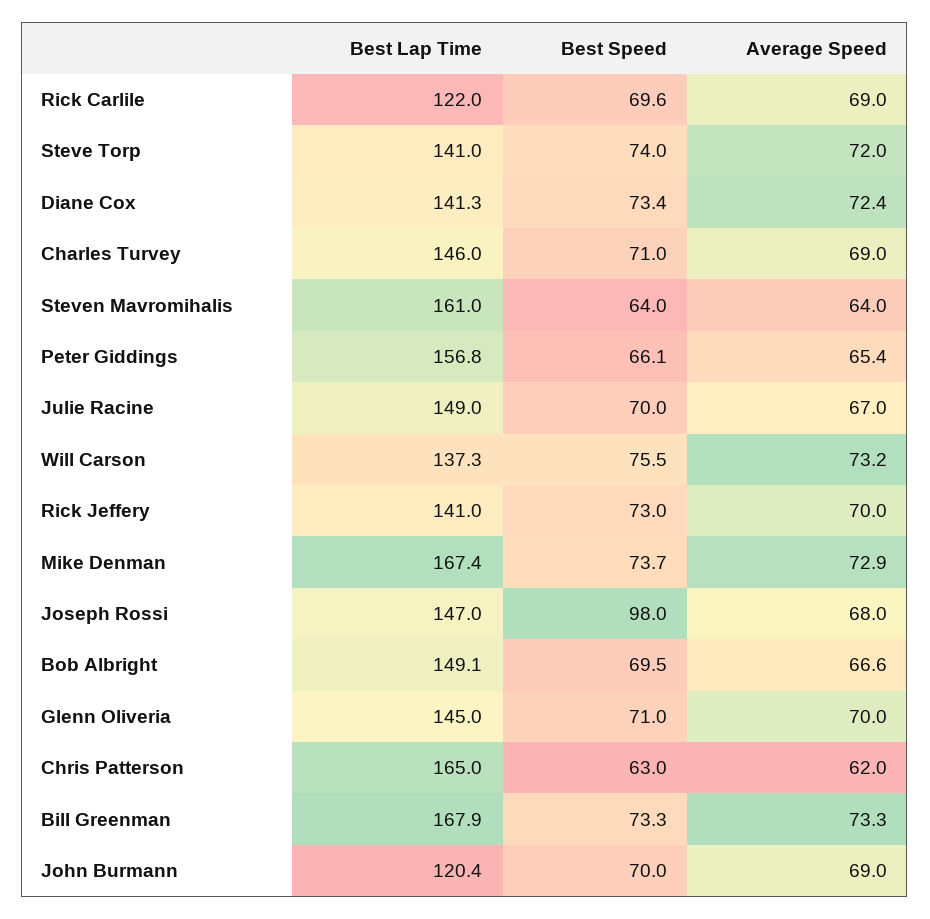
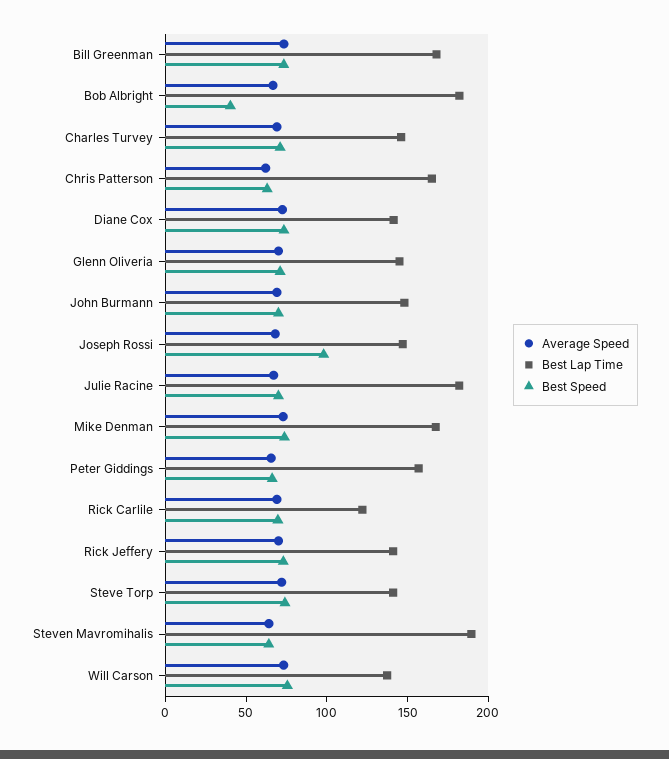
  {
    "Best Lap Time": {
      "Rick Carlile": 122,
      "Steve Torp": 141,
      "Diane Cox": 141.3,
      "Charles Turvey": 146,
-     "Steven Mavromihalis": 161,
+     "Steven Mavromihalis": 190,
      "Peter Giddings": 156.8,
-     "Julie Racine": 149,
+     "Julie Racine": 180,
      "Will Carson": 137.3,
      "Rick Jeffery": 141,
      "Mike Denman": 167.4,
      "Joseph Rossi": 147,
-     "Bob Albright": 149.1,
+     "Bob Albright": 180,
      "Glenn Oliveria": 145,
      "Chris Patterson": 165,
      "Bill Greenman": 167.9,
-     "John Burmann": 120.4
+     "John Burmann": 150
    },
    "Best Speed": {
      "Rick Carlile": 69.6,
      "Steve Torp": 74,
      "Diane Cox": 73.4,
      "Charles Turvey": 71,
      "Steven Mavromihalis": 64,
      "Peter Giddings": 66.1,
      "Julie Racine": 70,
      "Will Carson": 75.5,
      "Rick Jeffery": 73,
      "Mike Denman": 73.7,
      "Joseph Rossi": 98,
-     "Bob Albright": 69.5,
+     "Bob Albright": 40,
      "Glenn Oliveria": 71,
      "Chris Patterson": 63,
      "Bill Greenman": 73.3,
      "John Burmann": 70
    },
    "Average Speed": {
      "Rick Carlile": 69,
      "Steve Torp": 72,
      "Diane Cox": 72.4,
      "Charles Turvey": 69,
      "Steven Mavromihalis": 64,
      "Peter Giddings": 65.4,
      "Julie Racine": 67,
      "Will Carson": 73.2,
      "Rick Jeffery": 70,
      "Mike Denman": 72.9,
      "Joseph Rossi": 68,
      "Bob Albright": 66.6,
      "Glenn Oliveria": 70,
      "Chris Patterson": 62,
      "Bill Greenman": 73.3,
      "John Burmann": 69
    }
  }

